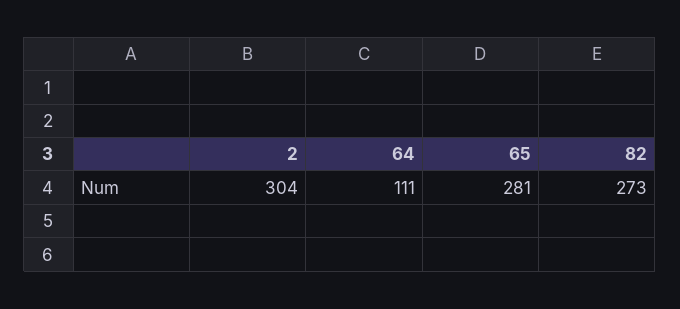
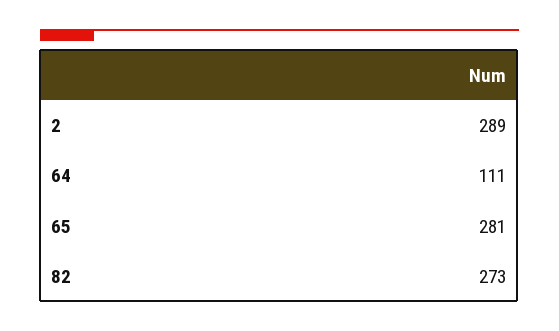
  {
-   "2": 304,
+   "2": 289,
    "64": 111,
    "65": 281,
    "82": 273
  }

